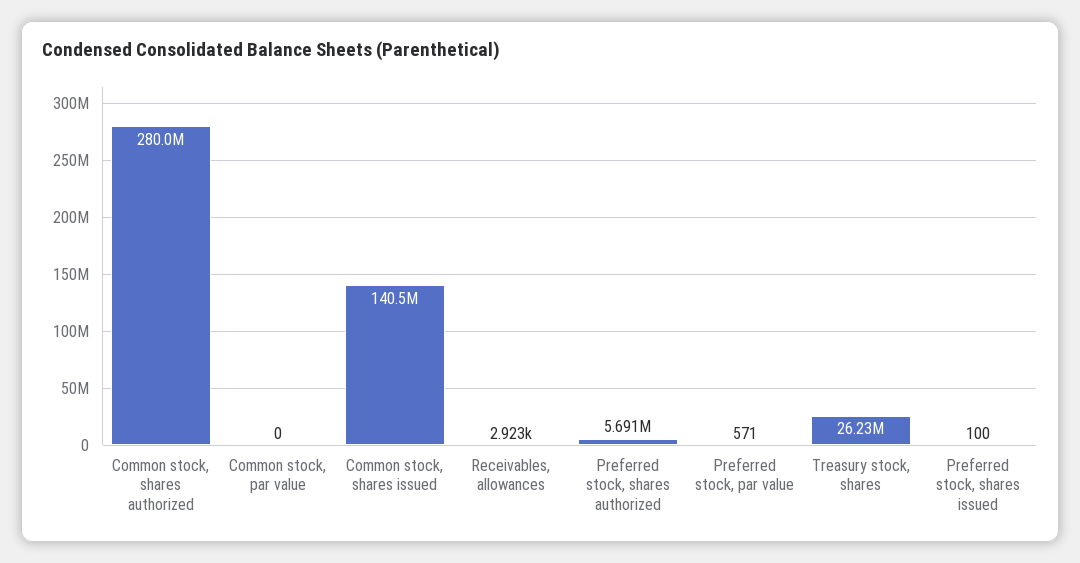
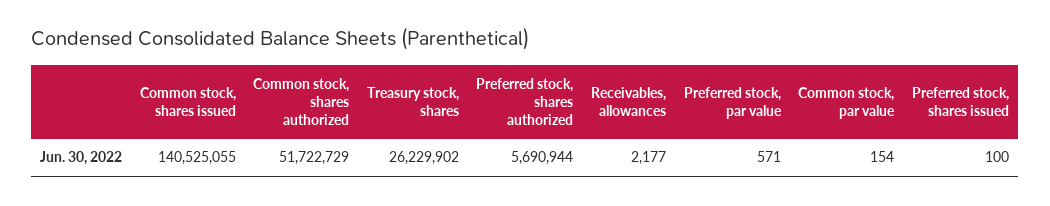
  {
-   "Common stock, shares authorized": 280000000,
+   "Common stock, shares authorized": 51722729,
-   "Common stock, par value": 0,
+   "Common stock, par value": 154,
    "Common stock, shares issued": 140525055,
-   "Receivables, allowances": 2923,
+   "Receivables, allowances": 2177,
    "Preferred stock, shares authorized": 5690944,
    "Preferred stock, par value": 571,
    "Treasury stock, shares": 26229902,
    "Preferred stock, shares issued": 100
  }

